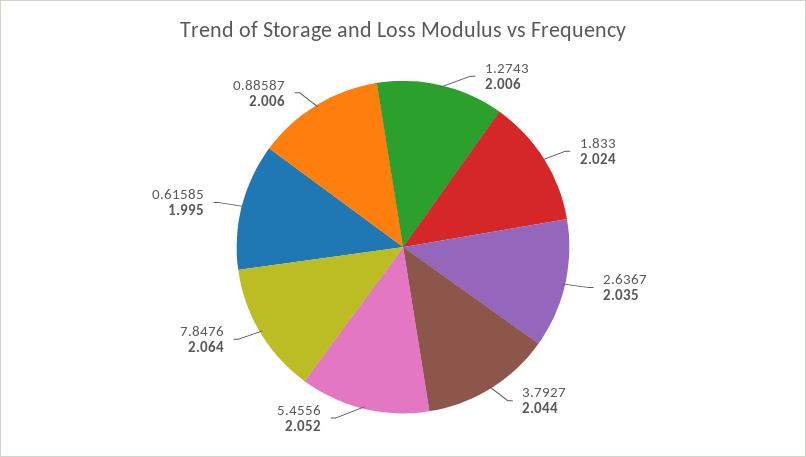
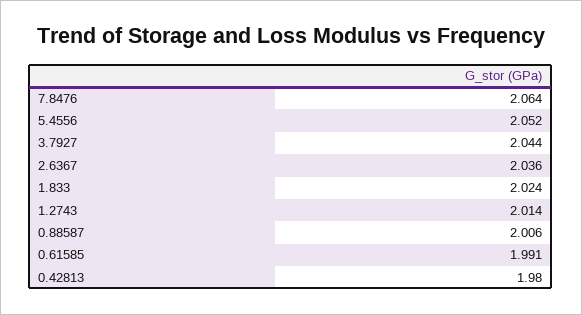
  {
-   "1.2743": 2.006,
+   "1.2743": 2.014,
    "1.833": 2.024,
-   "2.6367": 2.035,
+   "2.6367": 2.036,
    "3.7927": 2.044,
    "5.4556": 2.052,
    "7.8476": 2.064,
-   "0.61585": 1.995,
+   "0.61585": 1.991,
-   "0.88587": 2.006
+   "0.88587": 2.006,
+   "0.42813": 1.98
  }

